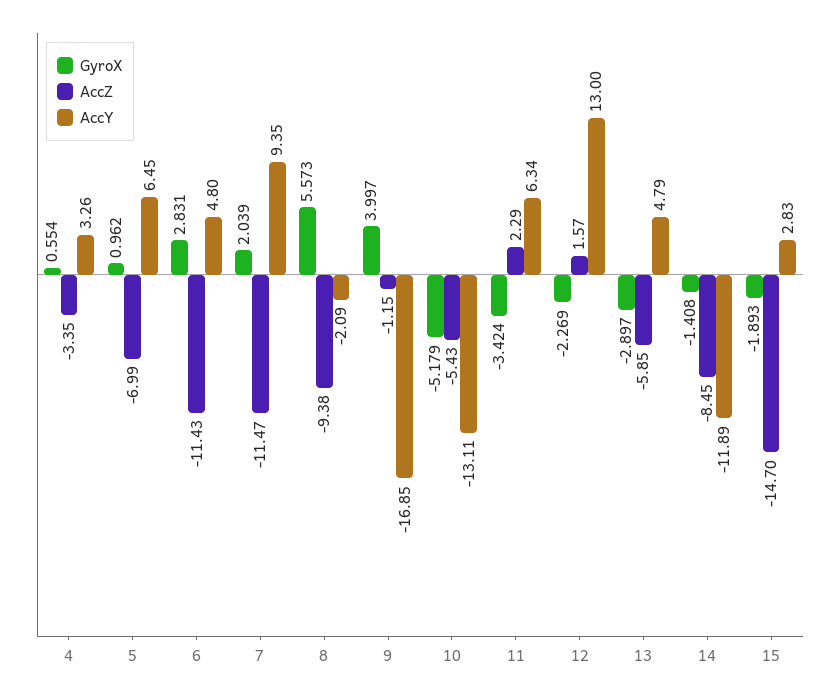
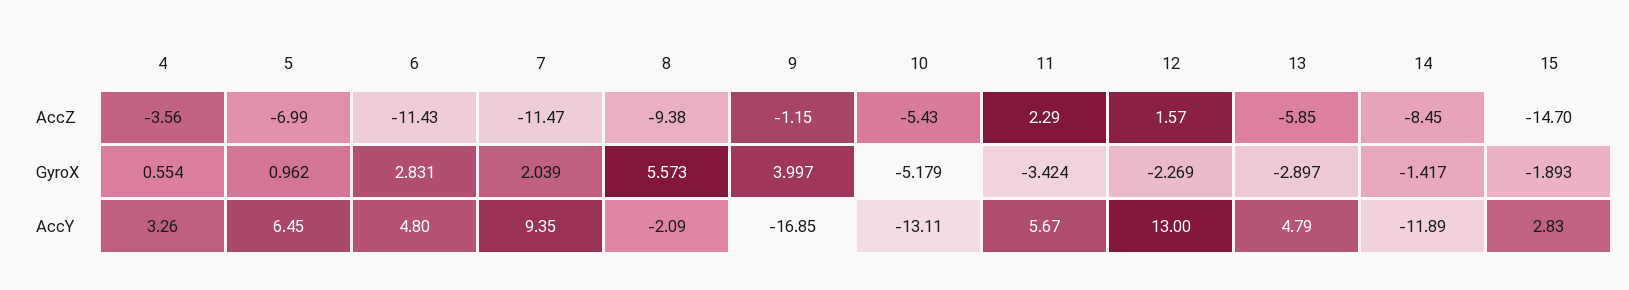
  {
    "GyroX": {
      "4": 0.554,
      "5": 0.962,
      "6": 2.831,
      "7": 2.039,
      "8": 5.573,
      "9": 3.997,
      "10": -5.179,
      "11": -3.424,
      "12": -2.269,
      "13": -2.897,
-     "14": -1.408,
+     "14": -1.417,
      "15": -1.893
    },
    "AccZ": {
-     "4": -3.35,
+     "4": -3.56,
      "5": -6.99,
      "6": -11.43,
      "7": -11.47,
      "8": -9.38,
      "9": -1.15,
      "10": -5.43,
      "11": 2.29,
      "12": 1.57,
      "13": -5.85,
      "14": -8.45,
      "15": -14.7
    },
    "AccY": {
      "4": 3.26,
      "5": 6.45,
      "6": 4.8,
      "7": 9.35,
      "8": -2.09,
      "9": -16.85,
      "10": -13.11,
-     "11": 6.34,
+     "11": 5.67,
      "12": 13,
      "13": 4.79,
      "14": -11.89,
      "15": 2.83
    }
  }

